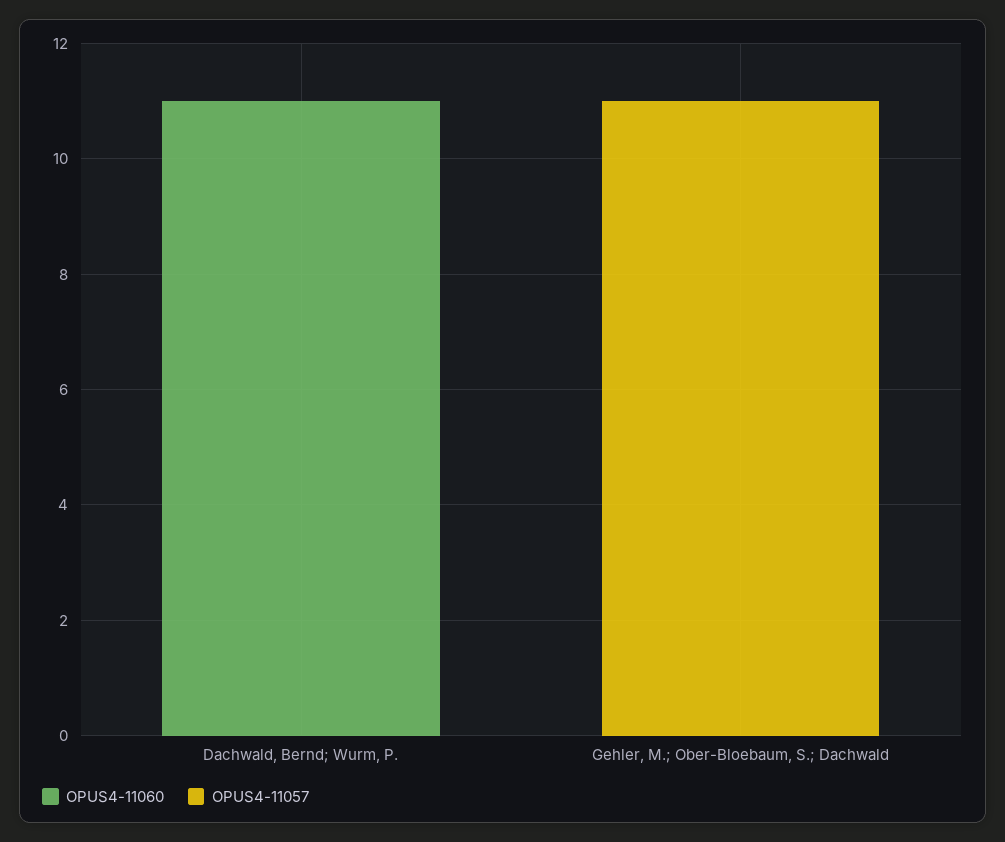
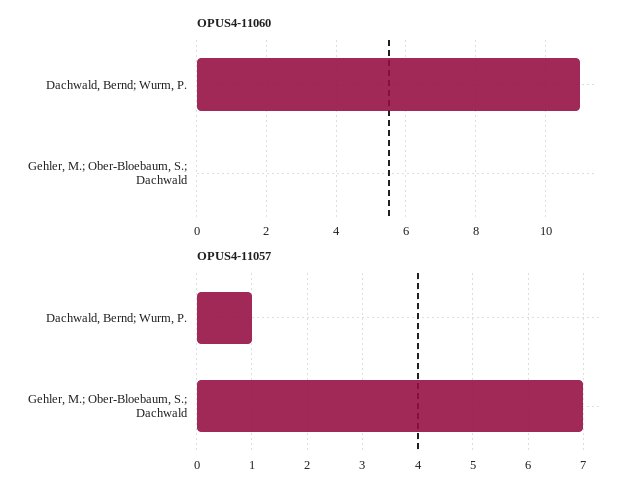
  {
    "OPUS4-11060": {
      "Dachwald, Bernd; Wurm, P.": 11,
      "Gehler, M.; Ober-Bloebaum, S.; Dachwald": 0
    },
    "OPUS4-11057": {
-     "Dachwald, Bernd; Wurm, P.": 0,
+     "Dachwald, Bernd; Wurm, P.": 1,
-     "Gehler, M.; Ober-Bloebaum, S.; Dachwald": 11
+     "Gehler, M.; Ober-Bloebaum, S.; Dachwald": 7
    }
  }

